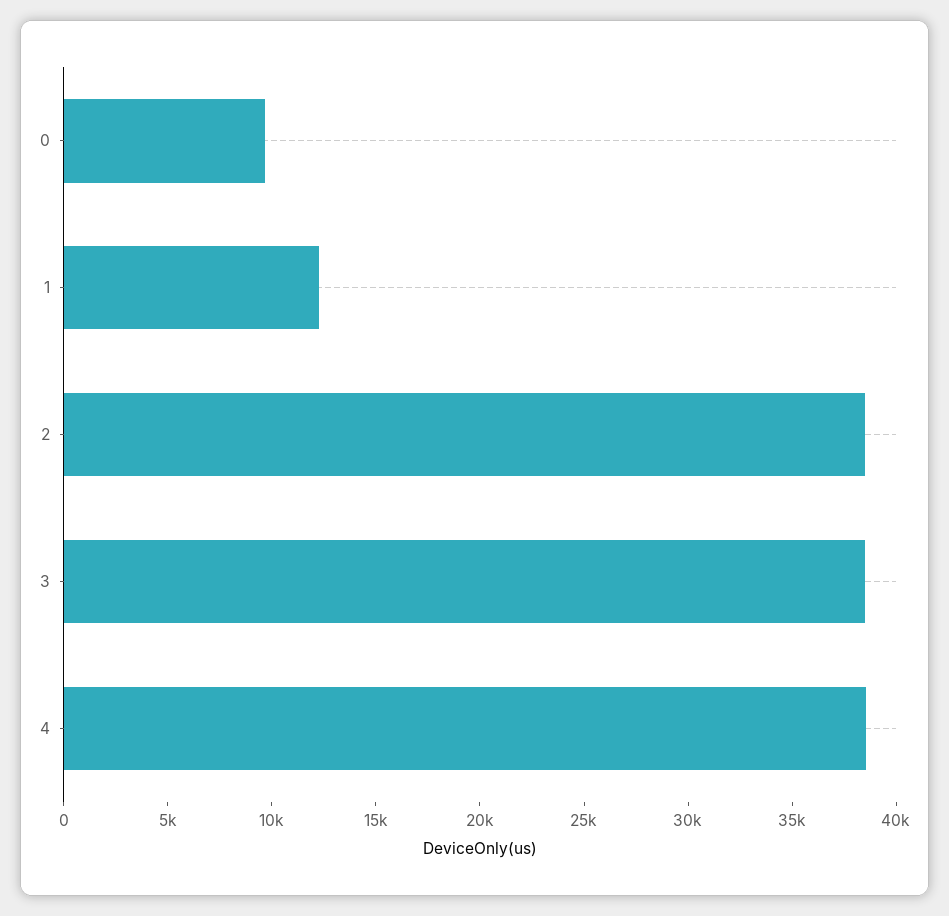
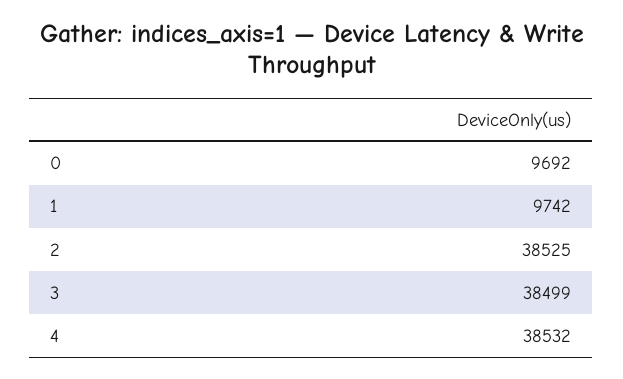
  {
    "0": 9692,
-   "1": 12000,
+   "1": 9742,
    "2": 38525,
    "3": 38499,
    "4": 38532
  }

